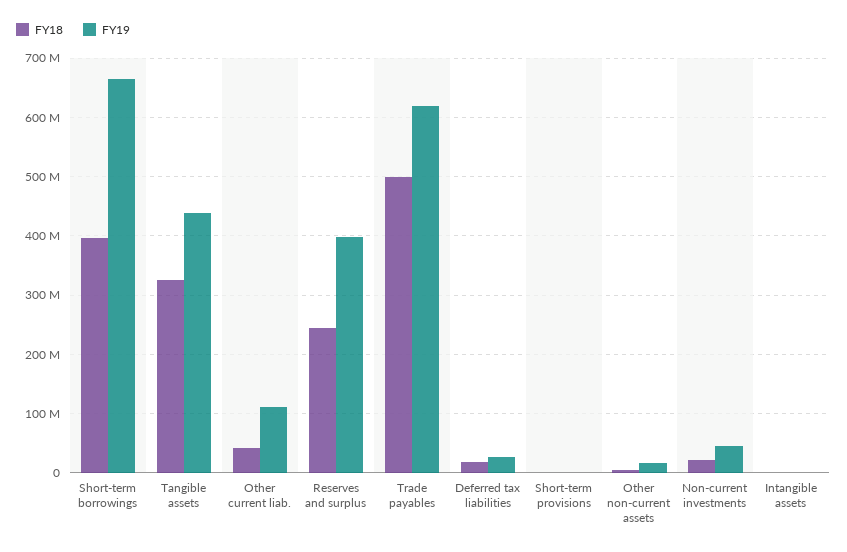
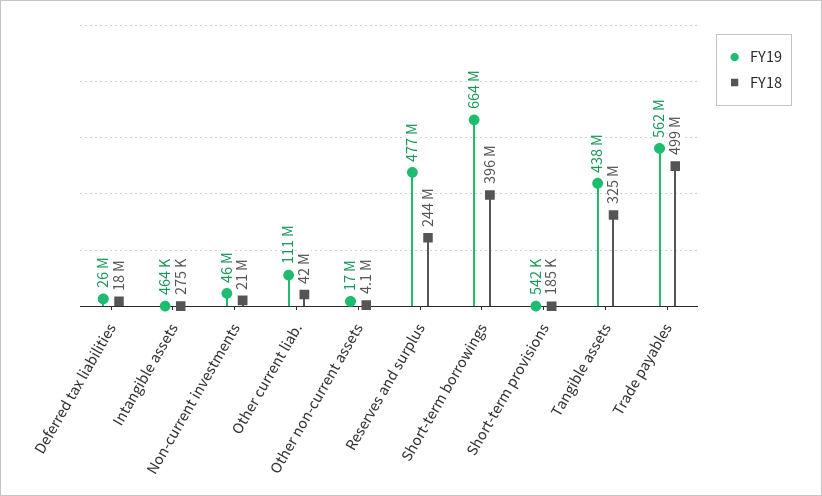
  {
    "FY18": {
      "Short-term borrowings": 396000000,
      "Tangible assets": 325000000,
      "Other current liab.": 42000000,
      "Reserves and surplus": 244000000,
      "Trade payables": 499000000,
      "Deferred tax liabilities": 18000000,
      "Short-term provisions": 185000,
      "Other non-current assets": 4100000,
      "Non-current investments": 21000000,
      "Intangible assets": 275000
    },
    "FY19": {
      "Short-term borrowings": 664000000,
      "Tangible assets": 438000000,
      "Other current liab.": 111000000,
-     "Reserves and surplus": 400000000,
+     "Reserves and surplus": 477000000,
-     "Trade payables": 620000000,
+     "Trade payables": 562000000,
      "Deferred tax liabilities": 26000000,
      "Short-term provisions": 542000,
      "Other non-current assets": 17000000,
      "Non-current investments": 46000000,
      "Intangible assets": 464000
    }
  }

